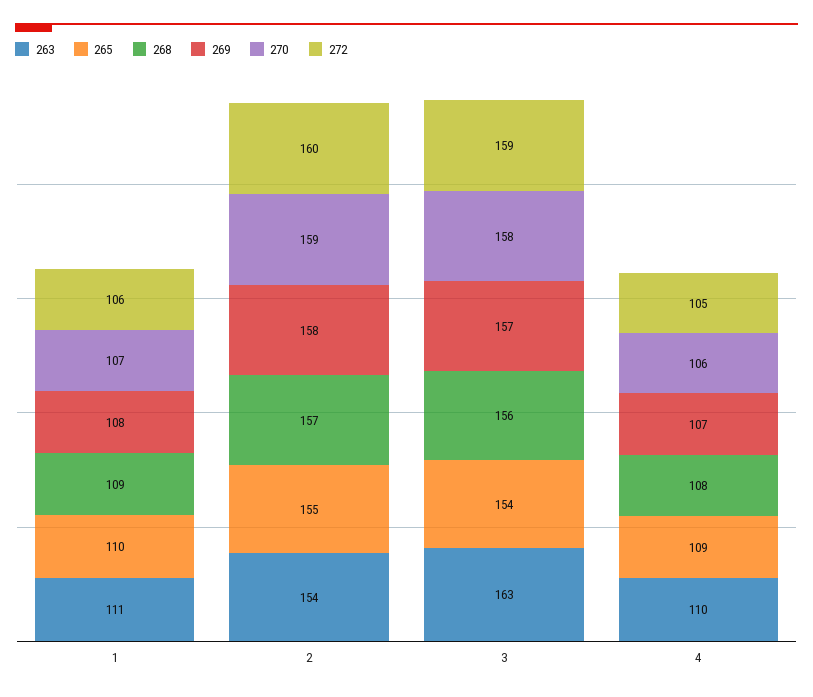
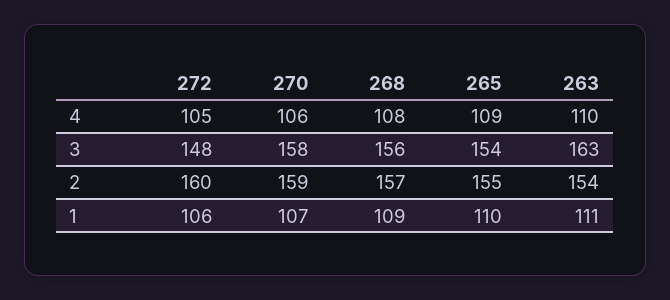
  {
    "263": {
      "1": 111,
      "2": 154,
      "3": 163,
      "4": 110
    },
    "265": {
      "1": 110,
      "2": 155,
      "3": 154,
      "4": 109
    },
    "268": {
      "1": 109,
      "2": 157,
      "3": 156,
      "4": 108
    },
-   "269": {
-     "1": 108,
-     "2": 158,
-     "3": 157,
-     "4": 107
-   },
    "270": {
      "1": 107,
      "2": 159,
      "3": 158,
      "4": 106
    },
    "272": {
      "1": 106,
      "2": 160,
-     "3": 159,
+     "3": 148,
      "4": 105
    }
  }

